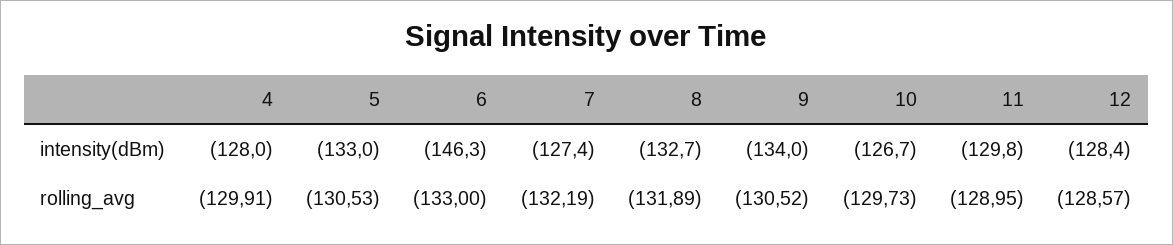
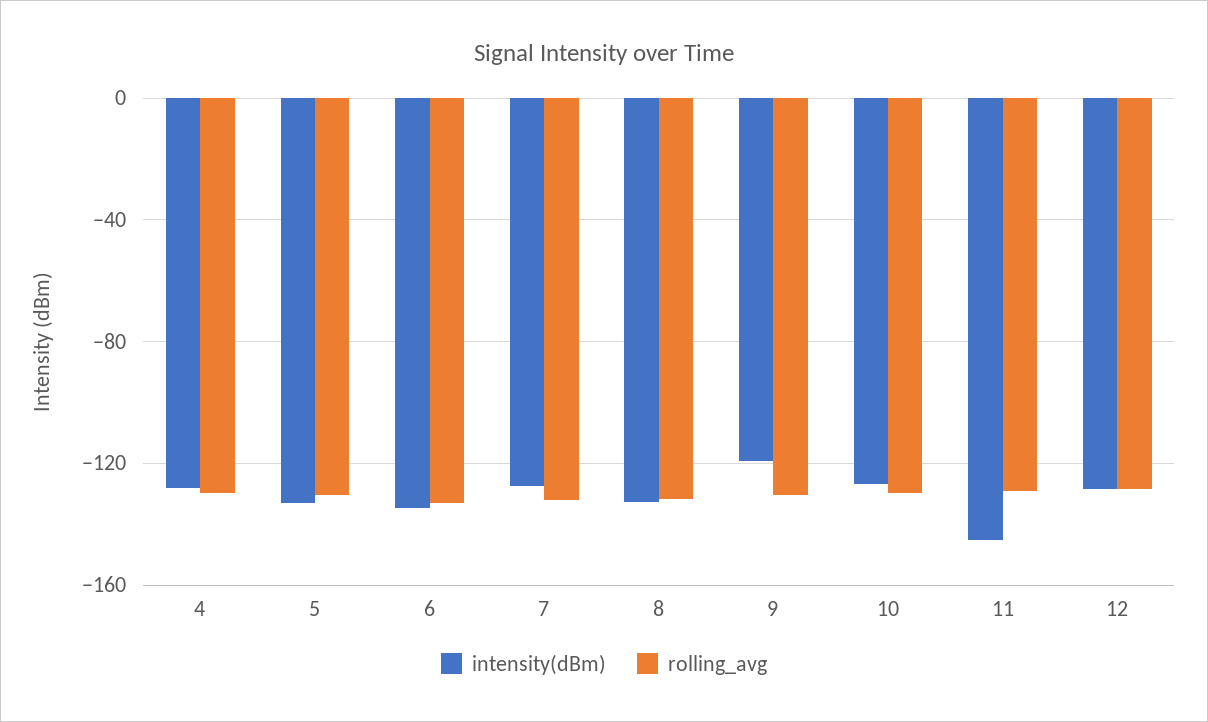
  {
    "intensity(dBm)": {
      "4": -128,
      "5": -133,
-     "6": -146.3,
+     "6": -135,
      "7": -127.4,
      "8": -132.7,
-     "9": -134,
+     "9": -120,
      "10": -126.7,
-     "11": -129.8,
+     "11": -145,
      "12": -128.4
    },
    "rolling_avg": {
      "4": -129.91,
      "5": -130.53,
      "6": -133,
      "7": -132.19,
      "8": -131.89,
      "9": -130.52,
      "10": -129.73,
      "11": -128.95,
      "12": -128.57
    }
  }

